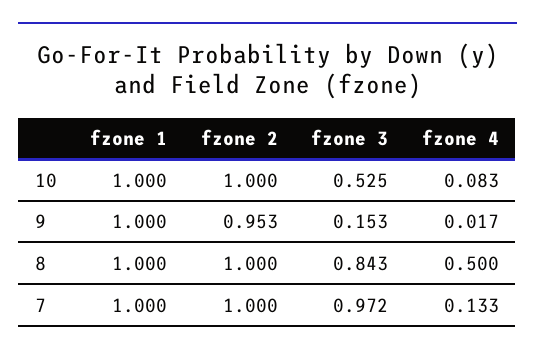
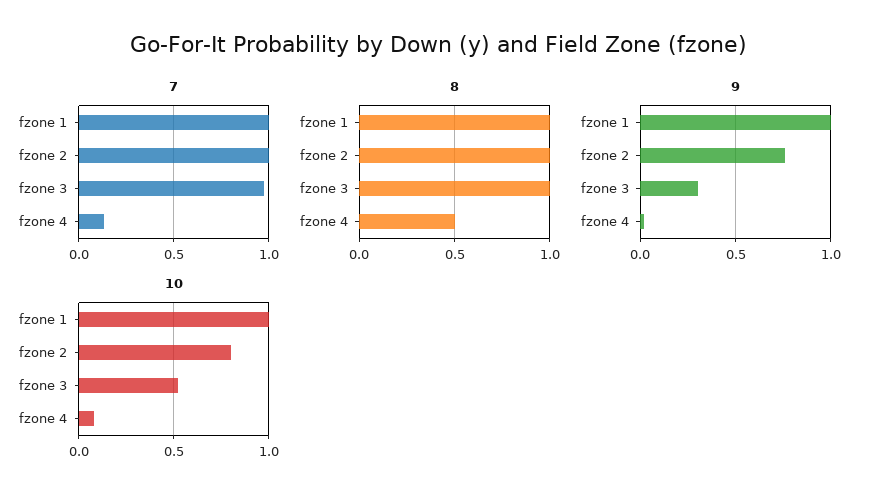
  {
    "10": {
      "fzone 1": 1,
-     "fzone 2": 1,
+     "fzone 2": 0.8,
      "fzone 3": 0.525,
      "fzone 4": 0.083
    },
    "9": {
      "fzone 1": 1,
-     "fzone 2": 0.953,
+     "fzone 2": 0.75,
-     "fzone 3": 0.153,
+     "fzone 3": 0.3,
      "fzone 4": 0.017
    },
    "8": {
      "fzone 1": 1,
      "fzone 2": 1,
-     "fzone 3": 0.843,
+     "fzone 3": 1,
      "fzone 4": 0.5
    },
    "7": {
      "fzone 1": 1,
      "fzone 2": 1,
      "fzone 3": 0.972,
      "fzone 4": 0.133
    }
  }

